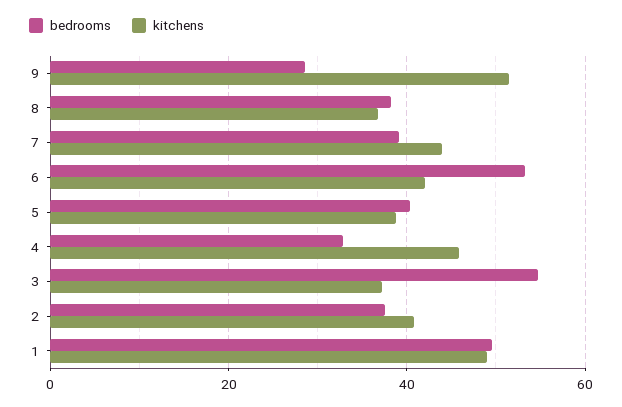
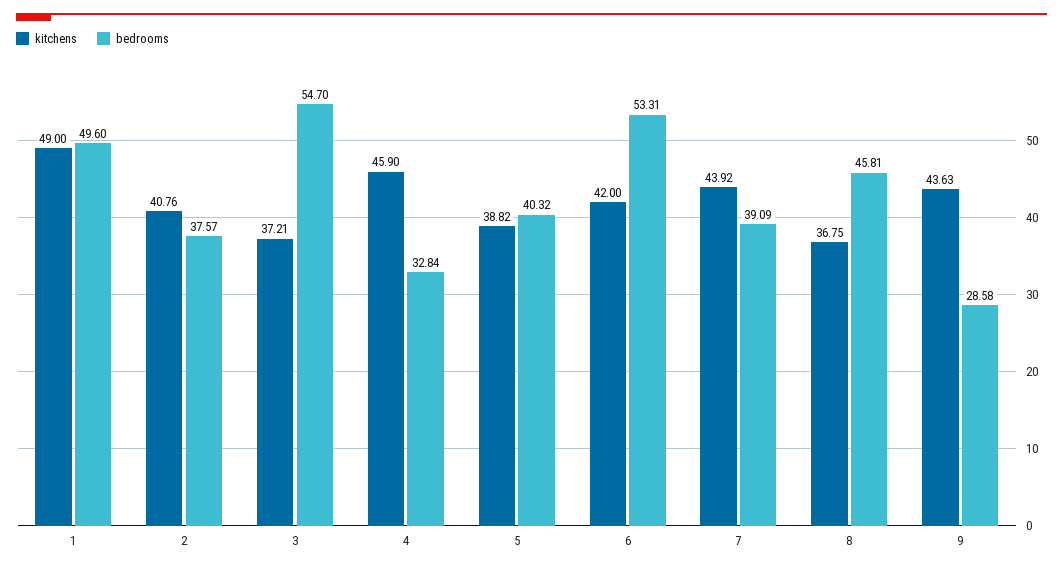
  {
    "bedrooms": {
      "9": 28.58,
-     "8": 38,
+     "8": 45.81,
      "7": 39.09,
      "6": 53.31,
      "5": 40.32,
      "4": 32.84,
      "3": 54.7,
      "2": 37.57,
      "1": 49.6
    },
    "kitchens": {
-     "9": 52,
+     "9": 43.63,
      "8": 36.75,
      "7": 43.92,
      "6": 42,
      "5": 38.82,
      "4": 45.9,
      "3": 37.21,
      "2": 40.76,
      "1": 49
    }
  }

